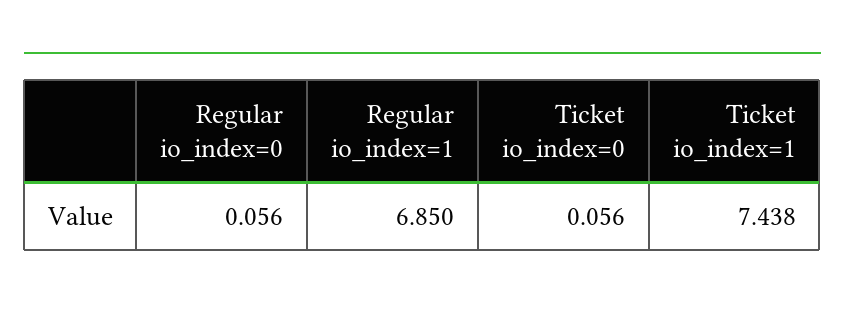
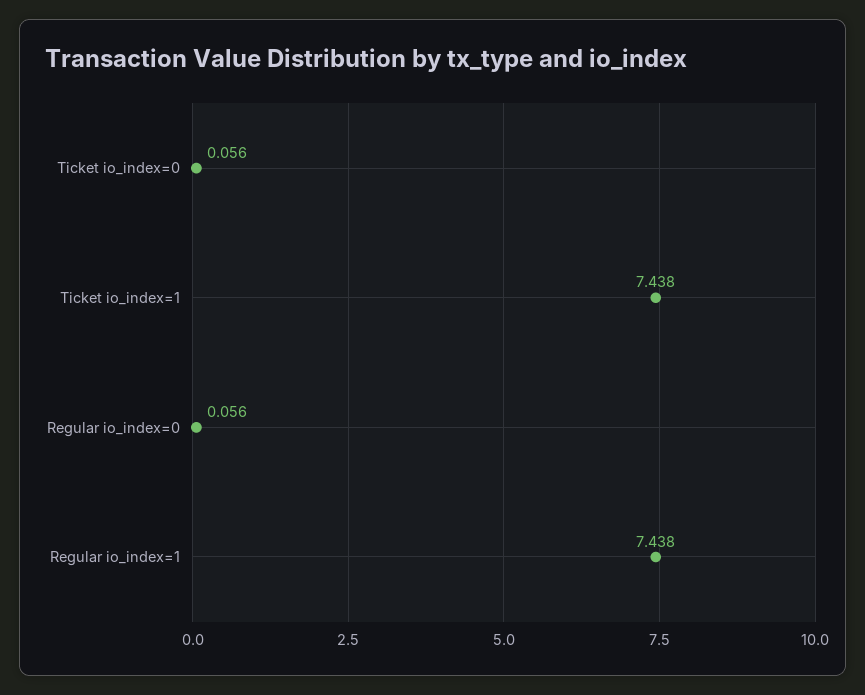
  {
    "Regular io_index=0": 0.056,
-   "Regular io_index=1": 6.85,
+   "Regular io_index=1": 7.438,
    "Ticket io_index=0": 0.056,
    "Ticket io_index=1": 7.438
  }

